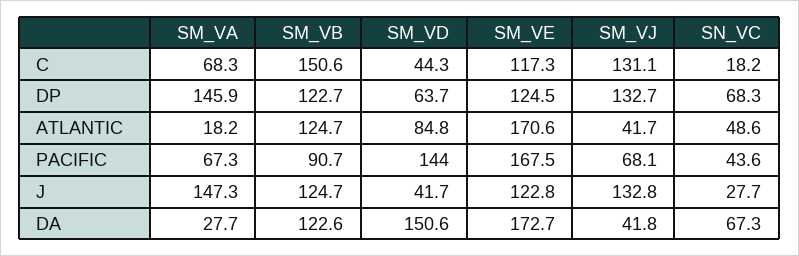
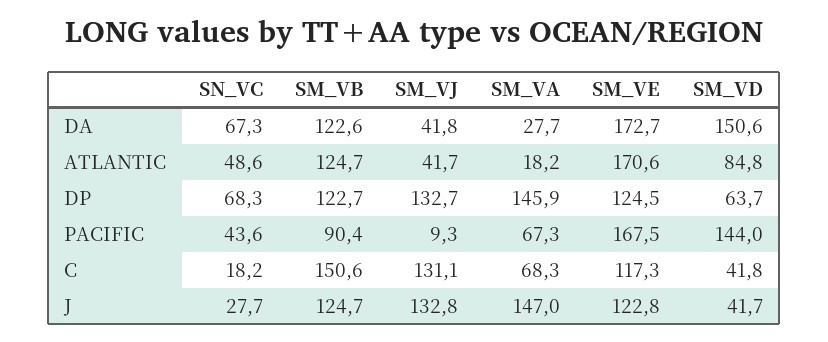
  {
    "SM_VA": {
      "C": 68.3,
      "DP": 145.9,
      "ATLANTIC": 18.2,
      "PACIFIC": 67.3,
-     "J": 147.3,
+     "J": 147,
      "DA": 27.7
    },
    "SM_VB": {
      "C": 150.6,
      "DP": 122.7,
      "ATLANTIC": 124.7,
-     "PACIFIC": 90.7,
+     "PACIFIC": 90.4,
      "J": 124.7,
      "DA": 122.6
    },
    "SM_VD": {
-     "C": 44.3,
+     "C": 41.8,
      "DP": 63.7,
      "ATLANTIC": 84.8,
      "PACIFIC": 144,
      "J": 41.7,
      "DA": 150.6
    },
    "SM_VE": {
      "C": 117.3,
      "DP": 124.5,
      "ATLANTIC": 170.6,
      "PACIFIC": 167.5,
      "J": 122.8,
      "DA": 172.7
    },
    "SM_VJ": {
      "C": 131.1,
      "DP": 132.7,
      "ATLANTIC": 41.7,
-     "PACIFIC": 68.1,
+     "PACIFIC": 9.3,
      "J": 132.8,
      "DA": 41.8
    },
    "SN_VC": {
      "C": 18.2,
      "DP": 68.3,
      "ATLANTIC": 48.6,
      "PACIFIC": 43.6,
      "J": 27.7,
      "DA": 67.3
    }
  }

